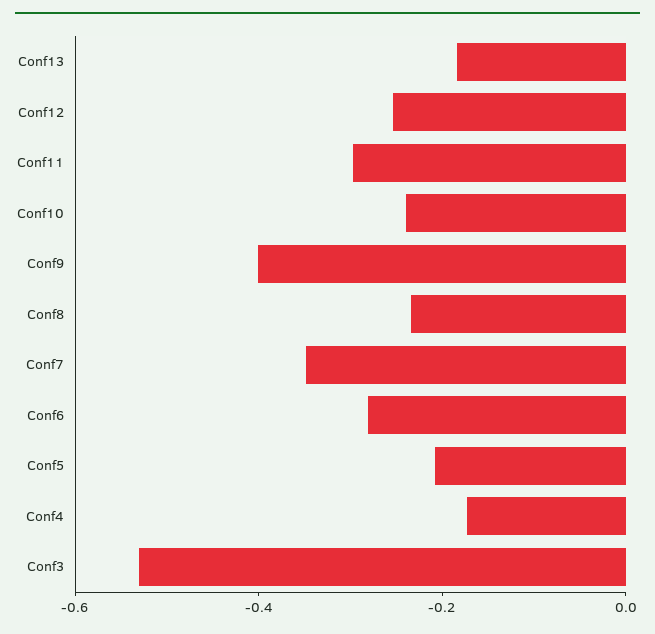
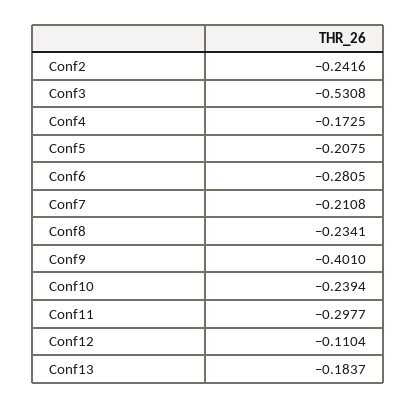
  {
    "Conf13": -0.1837,
-   "Conf12": -0.25,
+   "Conf12": -0.1104,
    "Conf11": -0.2977,
    "Conf10": -0.2394,
    "Conf9": -0.401,
    "Conf8": -0.2341,
-   "Conf7": -0.35,
+   "Conf7": -0.2108,
    "Conf6": -0.2805,
    "Conf5": -0.2075,
    "Conf4": -0.1725,
-   "Conf3": -0.5308
+   "Conf3": -0.5308,
+   "Conf2": -0.2416
  }

